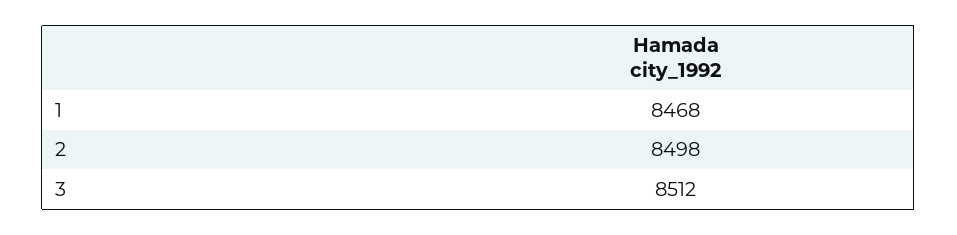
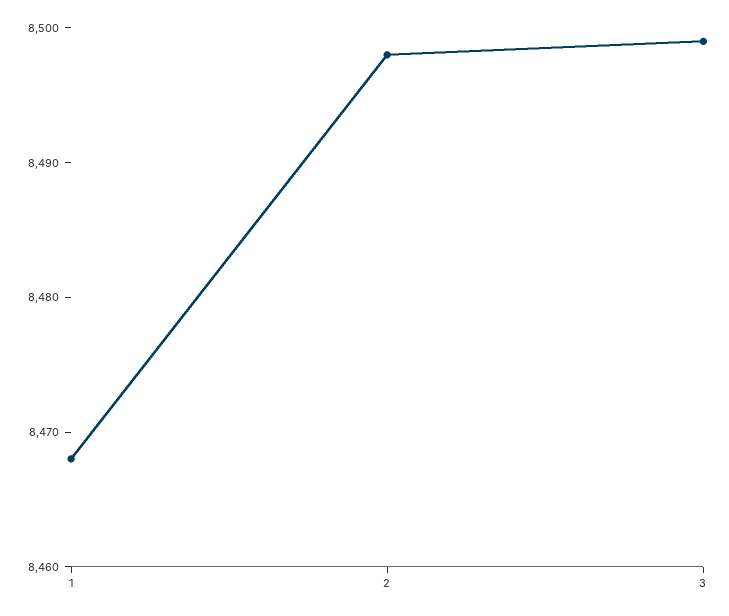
  {
    "1": 8468,
    "2": 8498,
-   "3": 8512
+   "3": 8499
  }

